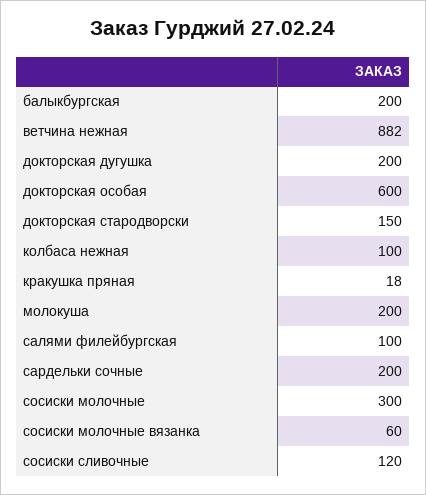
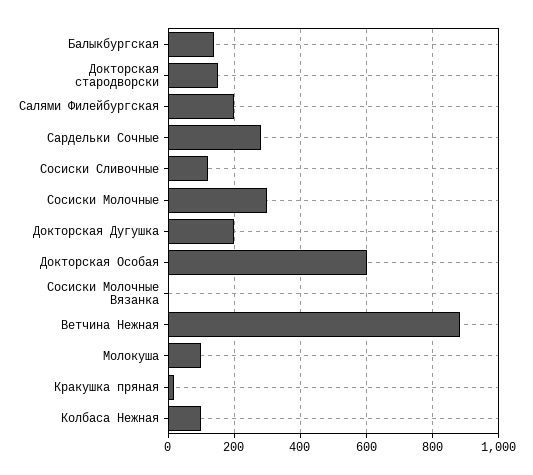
  {
-   "балыкбургская": 200,
+   "балыкбургская": 140,
    "ветчина нежная": 882,
    "докторская дугушка": 200,
    "докторская особая": 600,
    "докторская стародворски": 150,
    "колбаса нежная": 100,
    "кракушка пряная": 18,
-   "молокуша": 200,
+   "молокуша": 100,
-   "салями филейбургская": 100,
+   "салями филейбургская": 200,
-   "сардельки сочные": 200,
+   "сардельки сочные": 280,
    "сосиски молочные": 300,
-   "сосиски молочные вязанка": 60,
+   "сосиски молочные вязанка": 0,
    "сосиски сливочные": 120
  }

